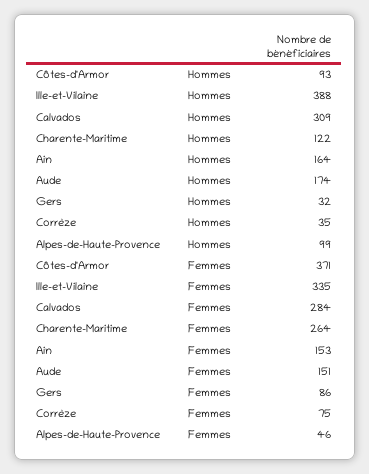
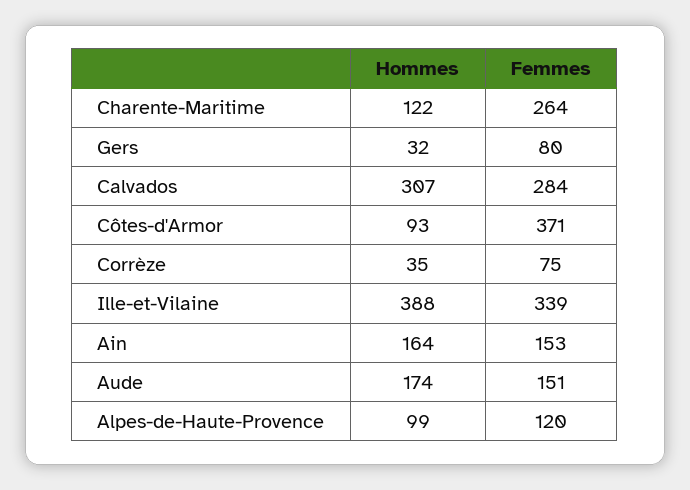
  {
    "Côtes-d'Armor": {
      "Hommes": 93,
      "Femmes": 371
    },
    "Ille-et-Vilaine": {
      "Hommes": 388,
-     "Femmes": 335
+     "Femmes": 339
    },
    "Calvados": {
-     "Hommes": 309,
+     "Hommes": 307,
      "Femmes": 284
    },
    "Charente-Maritime": {
      "Hommes": 122,
      "Femmes": 264
    },
    "Ain": {
      "Hommes": 164,
      "Femmes": 153
    },
    "Aude": {
      "Hommes": 174,
      "Femmes": 151
    },
    "Gers": {
      "Hommes": 32,
-     "Femmes": 86
+     "Femmes": 80
    },
    "Corrèze": {
      "Hommes": 35,
      "Femmes": 75
    },
    "Alpes-de-Haute-Provence": {
      "Hommes": 99,
-     "Femmes": 46
+     "Femmes": 120
    }
  }

